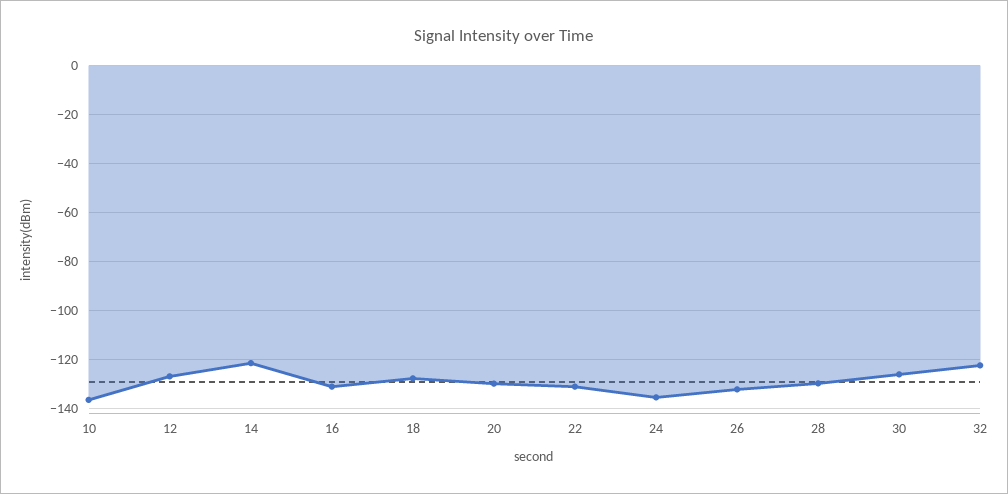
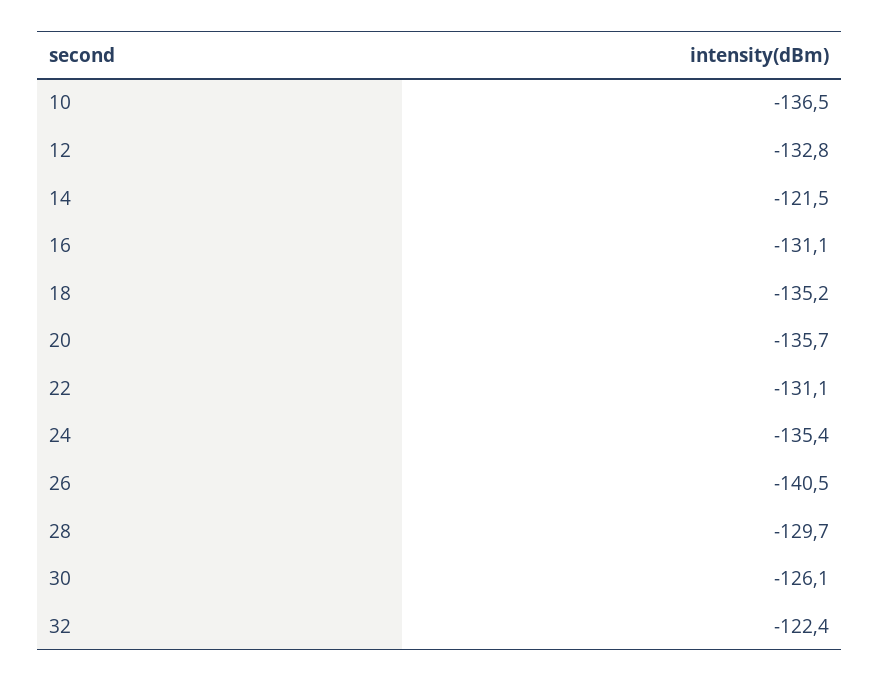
  {
    "10": -136.5,
-   "12": -127.5,
+   "12": -132.8,
    "14": -121.5,
    "16": -131.1,
-   "18": -127.5,
+   "18": -135.2,
-   "20": -130,
+   "20": -135.7,
    "22": -131.1,
    "24": -135.4,
-   "26": -132.5,
+   "26": -140.5,
    "28": -129.7,
    "30": -126.1,
    "32": -122.4
  }

